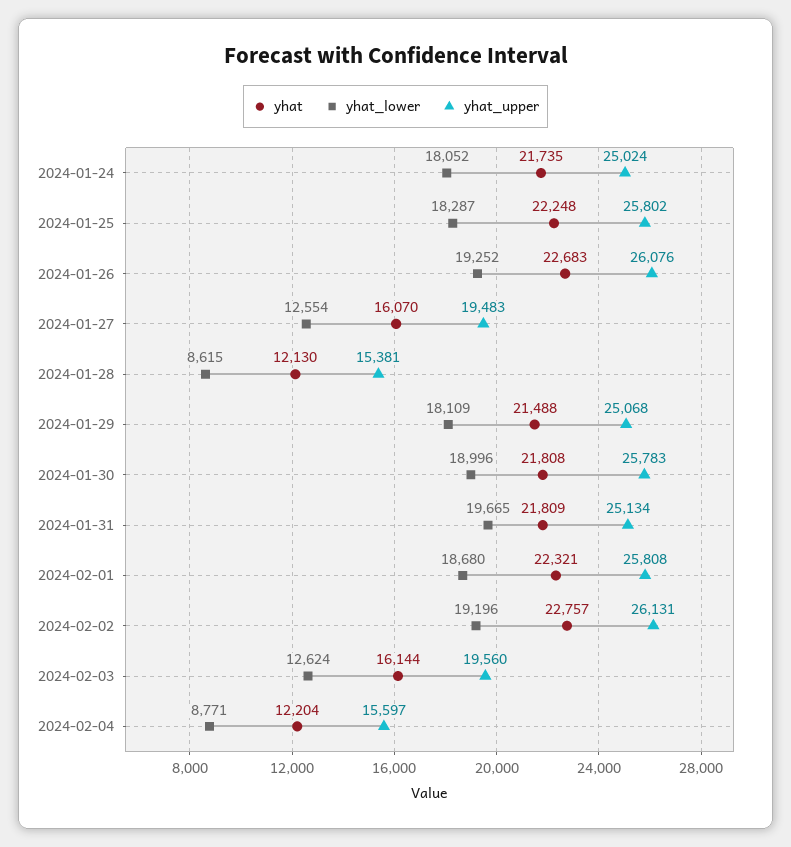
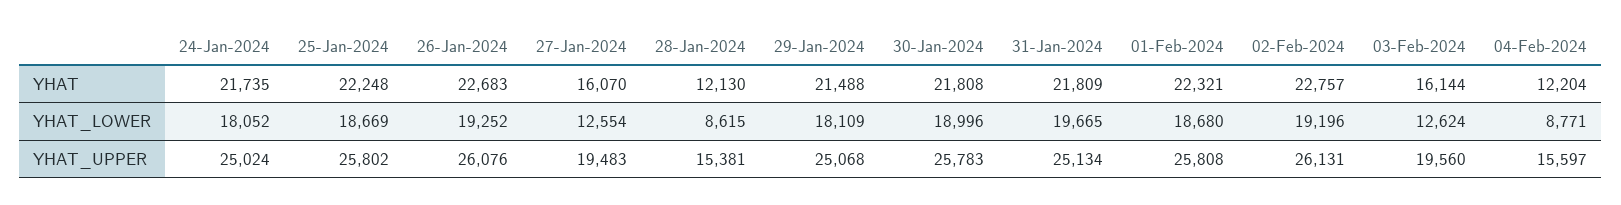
  {
    "yhat": {
      "2024-01-24": 21735,
      "2024-01-25": 22248,
      "2024-01-26": 22683,
      "2024-01-27": 16070,
      "2024-01-28": 12130,
      "2024-01-29": 21488,
      "2024-01-30": 21808,
      "2024-01-31": 21809,
      "2024-02-01": 22321,
      "2024-02-02": 22757,
      "2024-02-03": 16144,
      "2024-02-04": 12204
    },
    "yhat_lower": {
      "2024-01-24": 18052,
-     "2024-01-25": 18287,
+     "2024-01-25": 18669,
      "2024-01-26": 19252,
      "2024-01-27": 12554,
      "2024-01-28": 8615,
      "2024-01-29": 18109,
      "2024-01-30": 18996,
      "2024-01-31": 19665,
      "2024-02-01": 18680,
      "2024-02-02": 19196,
      "2024-02-03": 12624,
      "2024-02-04": 8771
    },
    "yhat_upper": {
      "2024-01-24": 25024,
      "2024-01-25": 25802,
      "2024-01-26": 26076,
      "2024-01-27": 19483,
      "2024-01-28": 15381,
      "2024-01-29": 25068,
      "2024-01-30": 25783,
      "2024-01-31": 25134,
      "2024-02-01": 25808,
      "2024-02-02": 26131,
      "2024-02-03": 19560,
      "2024-02-04": 15597
    }
  }

